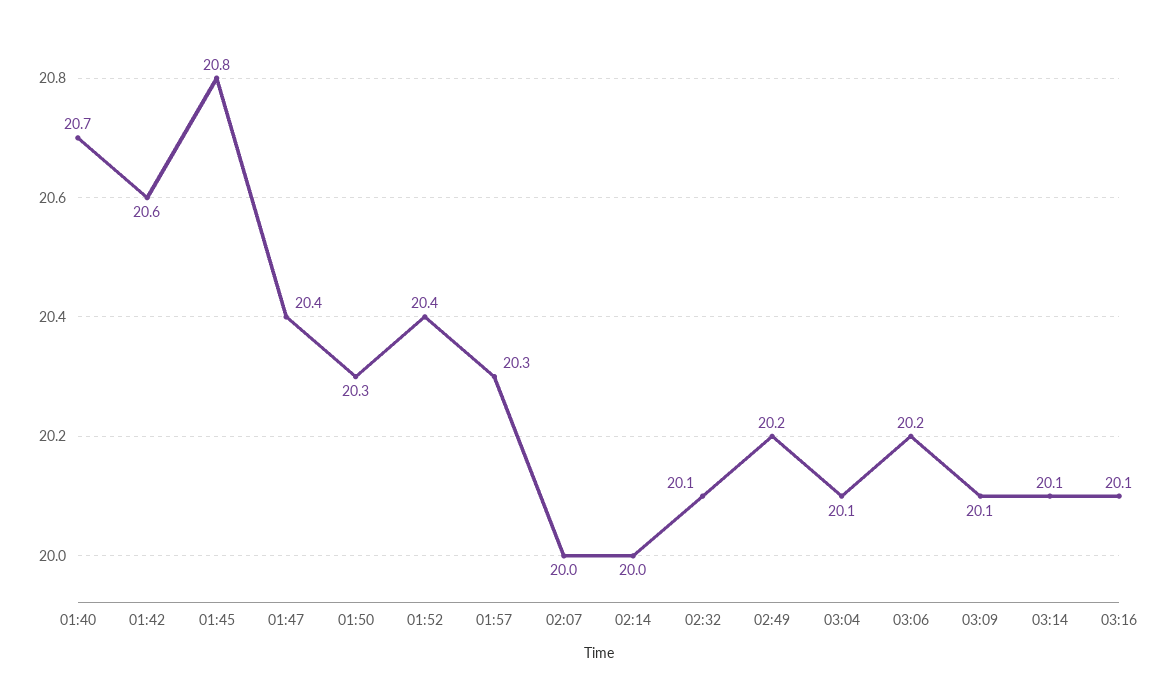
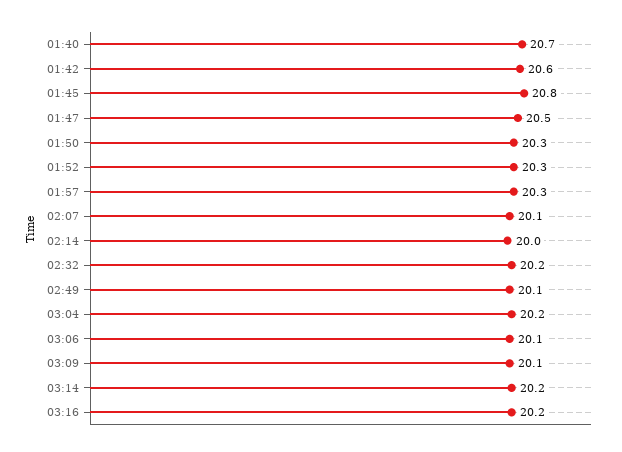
  {
    "01:40": 20.7,
    "01:42": 20.6,
    "01:45": 20.8,
-   "01:47": 20.4,
+   "01:47": 20.5,
    "01:50": 20.3,
-   "01:52": 20.4,
+   "01:52": 20.3,
    "01:57": 20.3,
-   "02:07": 20,
+   "02:07": 20.1,
    "02:14": 20,
-   "02:32": 20.1,
+   "02:32": 20.2,
-   "02:49": 20.2,
+   "02:49": 20.1,
-   "03:04": 20.1,
+   "03:04": 20.2,
-   "03:06": 20.2,
+   "03:06": 20.1,
    "03:09": 20.1,
-   "03:14": 20.1,
+   "03:14": 20.2,
-   "03:16": 20.1
+   "03:16": 20.2
  }

